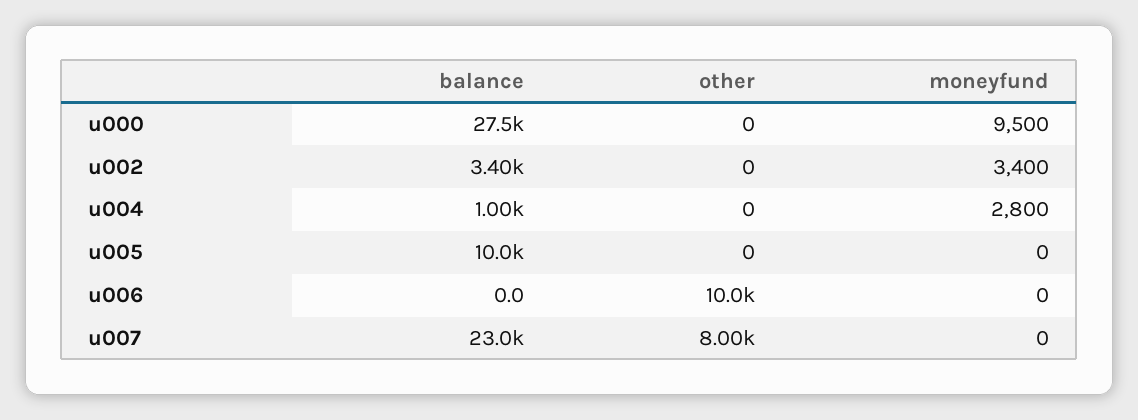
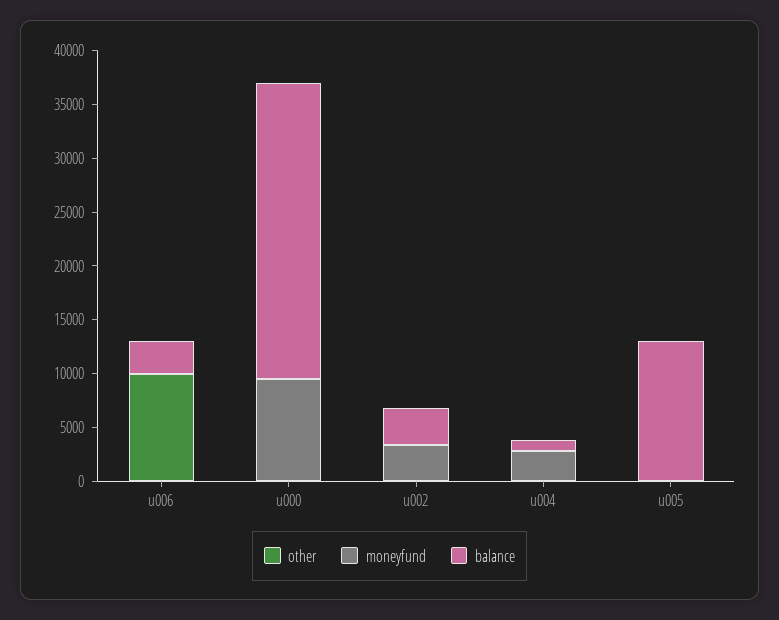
  {
    "balance": {
      "u000": 27500,
      "u002": 3400,
      "u004": 1000,
-     "u005": 10000,
+     "u005": 13000,
-     "u006": 0,
+     "u006": 3000
-     "u007": 23000
    },
    "other": {
      "u000": 0,
      "u002": 0,
      "u004": 0,
      "u005": 0,
-     "u006": 10000,
+     "u006": 10000
-     "u007": 8000
    },
    "moneyfund": {
      "u000": 9500,
      "u002": 3400,
      "u004": 2800,
      "u005": 0,
-     "u006": 0,
+     "u006": 0
-     "u007": 0
    }
  }

